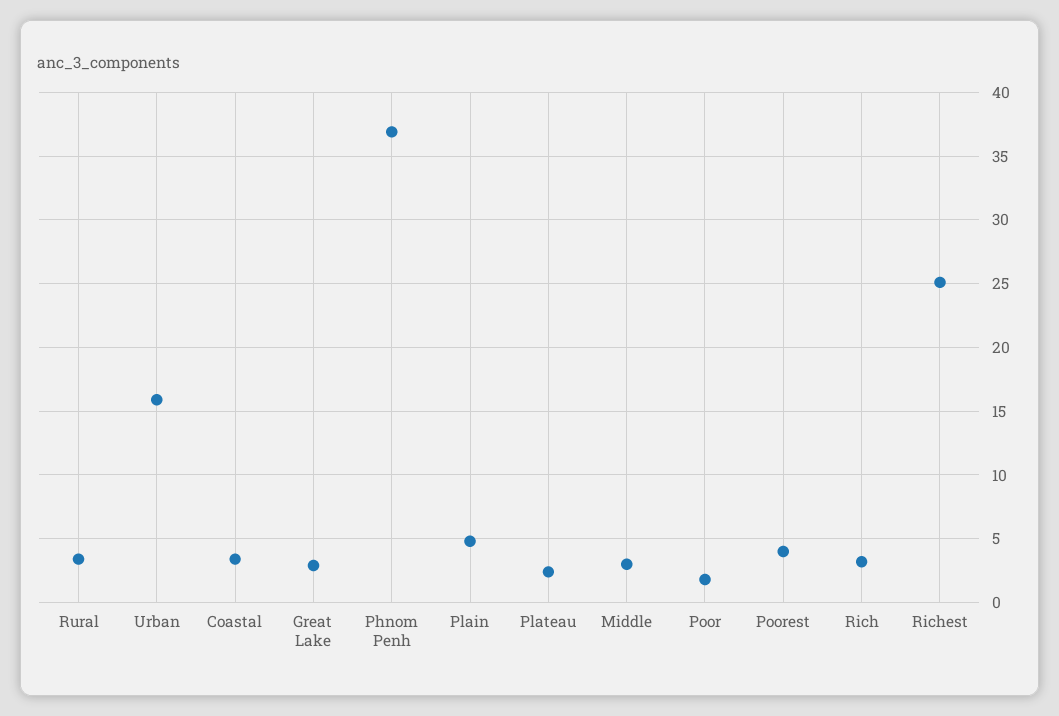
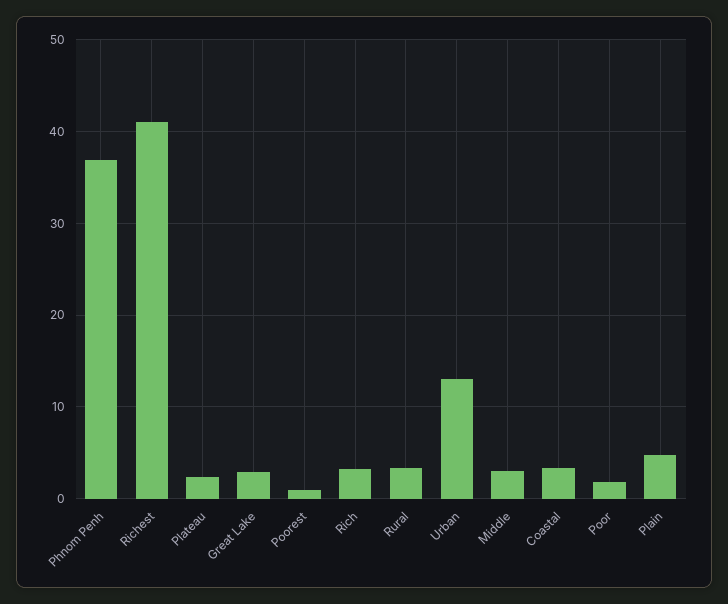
  {
    "Rural": 3.5,
-   "Urban": 16,
+   "Urban": 13,
    "Coastal": 3.5,
    "Great Lake": 3,
    "Phnom Penh": 37,
    "Plain": 5,
    "Plateau": 2.5,
    "Middle": 3,
    "Poor": 2,
-   "Poorest": 4,
+   "Poorest": 1,
    "Rich": 3,
-   "Richest": 25
+   "Richest": 41
  }

